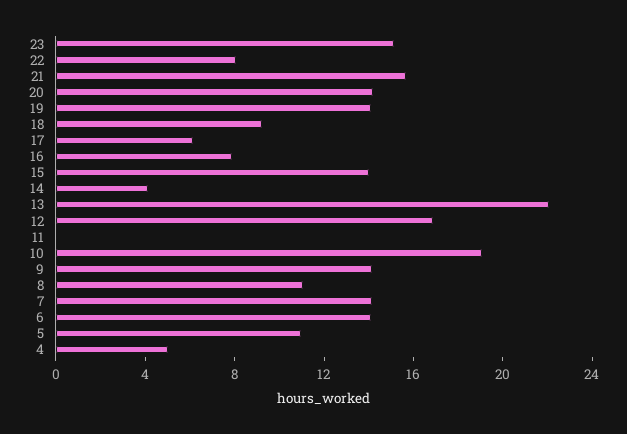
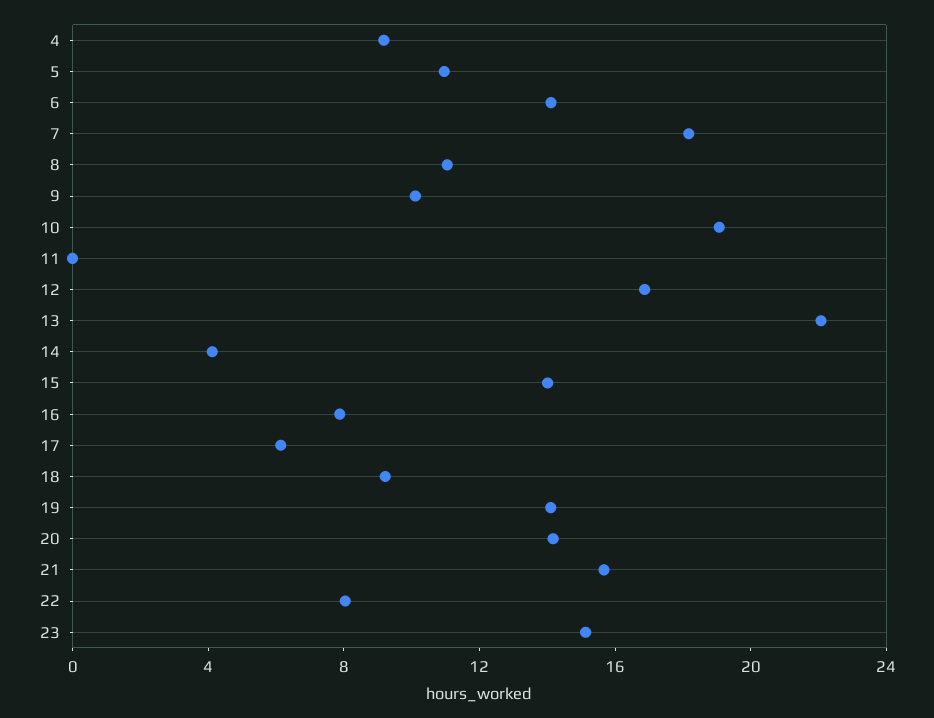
  {
    "23": 15,
    "22": 8,
    "21": 16,
    "20": 14,
    "19": 14,
    "18": 9,
    "17": 6,
    "16": 8,
    "15": 14,
    "14": 4,
    "13": 22,
    "12": 17,
    "11": 0,
    "10": 19,
-   "9": 14,
+   "9": 10,
    "8": 11,
-   "7": 14,
+   "7": 18,
    "6": 14,
    "5": 11,
-   "4": 5
+   "4": 9
  }

